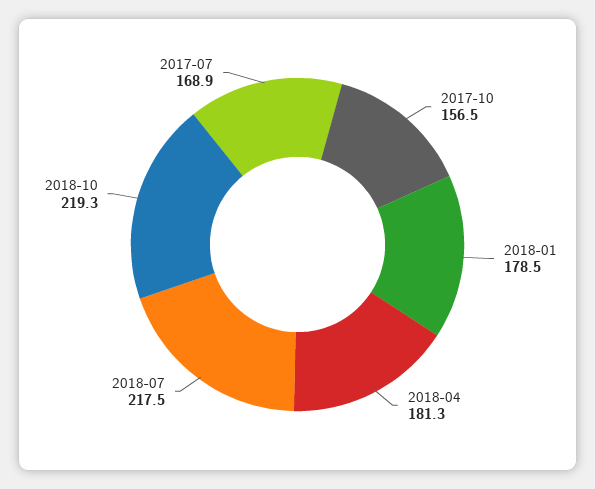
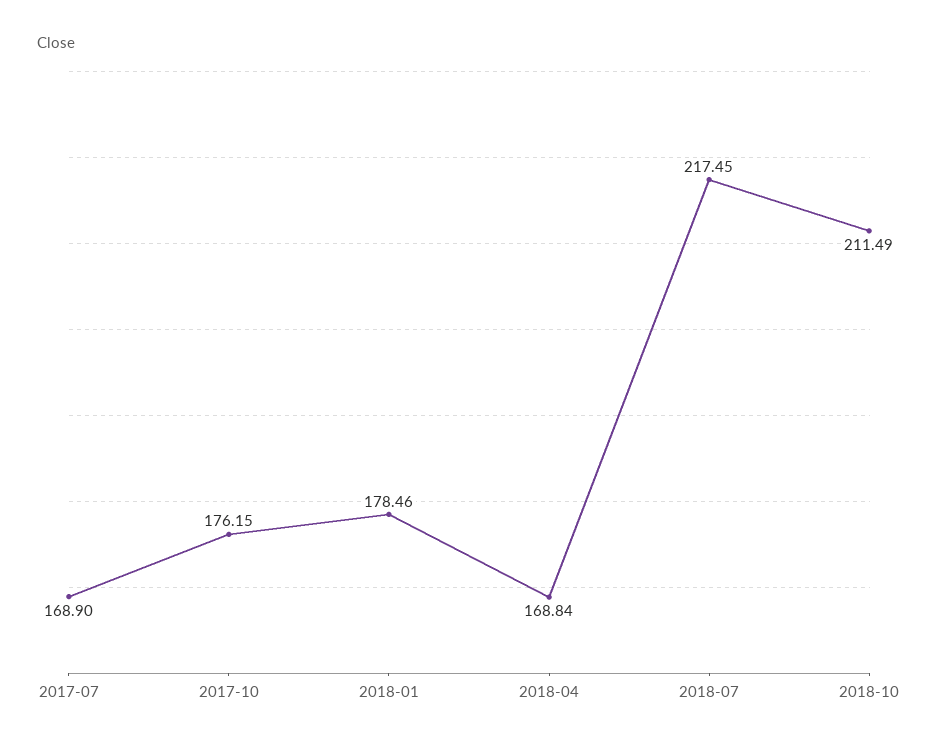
  {
-   "2017-10": 156.5,
+   "2017-10": 176.15,
    "2018-01": 178.46,
-   "2018-04": 181.3,
+   "2018-04": 168.84,
    "2018-07": 217.45,
-   "2018-10": 219.3,
+   "2018-10": 211.49,
    "2017-07": 168.9
  }

